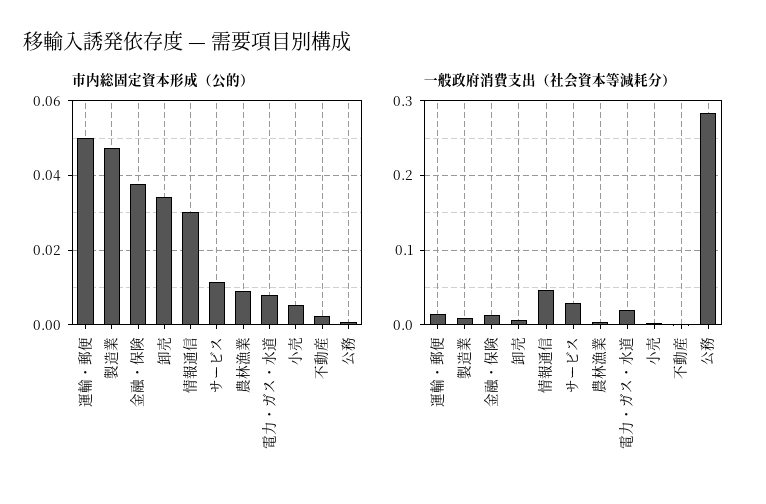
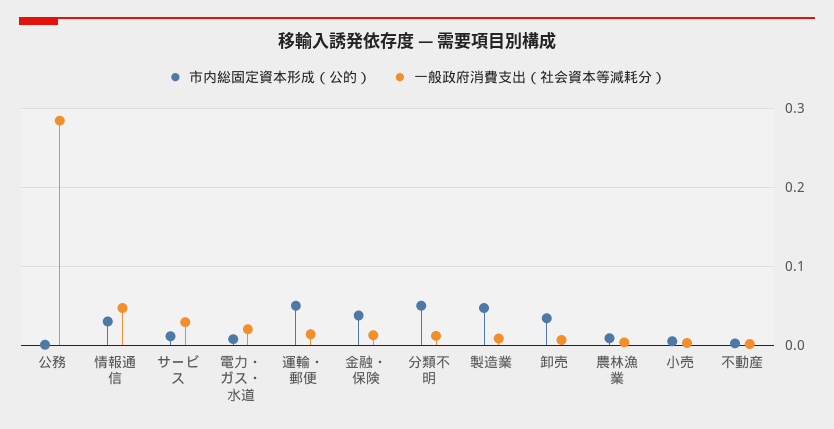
  {
    "市内総固定資本形成（公的）": {
      "運輸・郵便": 0.05,
      "製造業": 0.048,
      "金融・保険": 0.038,
      "卸売": 0.034,
      "情報通信": 0.03,
      "サービス": 0.012,
      "農林漁業": 0.01,
      "電力・ガス・水道": 0.008,
      "小売": 0.006,
      "不動産": 0.002,
-     "公務": 0
+     "公務": 0,
+     "分類不明": 0.05
    },
    "一般政府消費支出（社会資本等減耗分）": {
      "運輸・郵便": 0.01,
      "製造業": 0.01,
      "金融・保険": 0.01,
      "卸売": 0.01,
      "情報通信": 0.05,
      "サービス": 0.03,
      "農林漁業": 0,
      "電力・ガス・水道": 0.02,
      "小売": 0,
      "不動産": 0,
-     "公務": 0.28
+     "公務": 0.28,
+     "分類不明": 0.01
    }
  }

